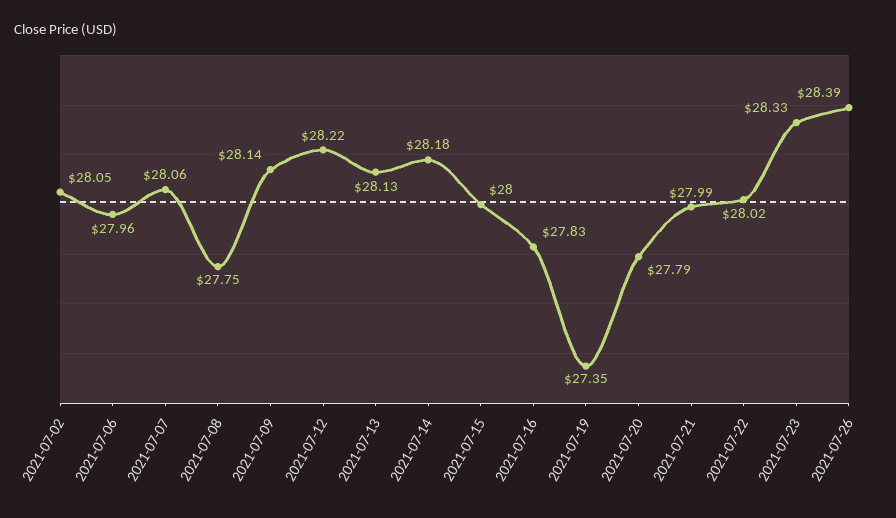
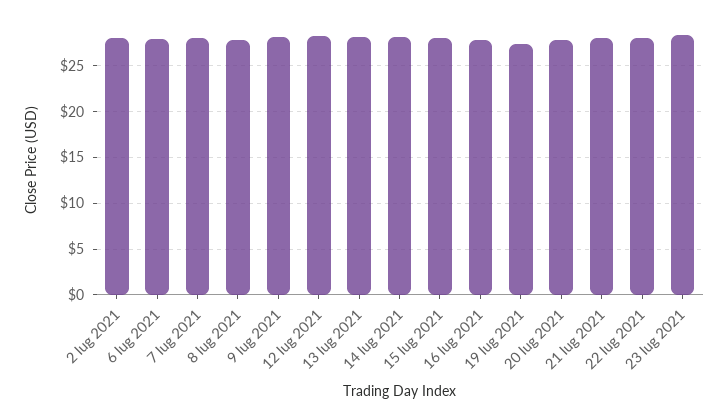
  {
    "2021-07-02": 28.05,
    "2021-07-06": 27.96,
    "2021-07-07": 28.06,
    "2021-07-08": 27.75,
    "2021-07-09": 28.14,
    "2021-07-12": 28.22,
    "2021-07-13": 28.13,
    "2021-07-14": 28.18,
    "2021-07-15": 28,
    "2021-07-16": 27.83,
    "2021-07-19": 27.35,
    "2021-07-20": 27.79,
    "2021-07-21": 27.99,
    "2021-07-22": 28.02,
-   "2021-07-23": 28.33,
+   "2021-07-23": 28.33
-   "2021-07-26": 28.39
  }

